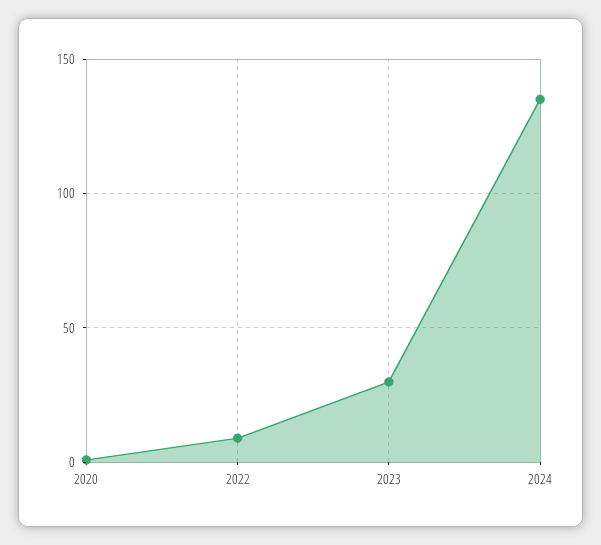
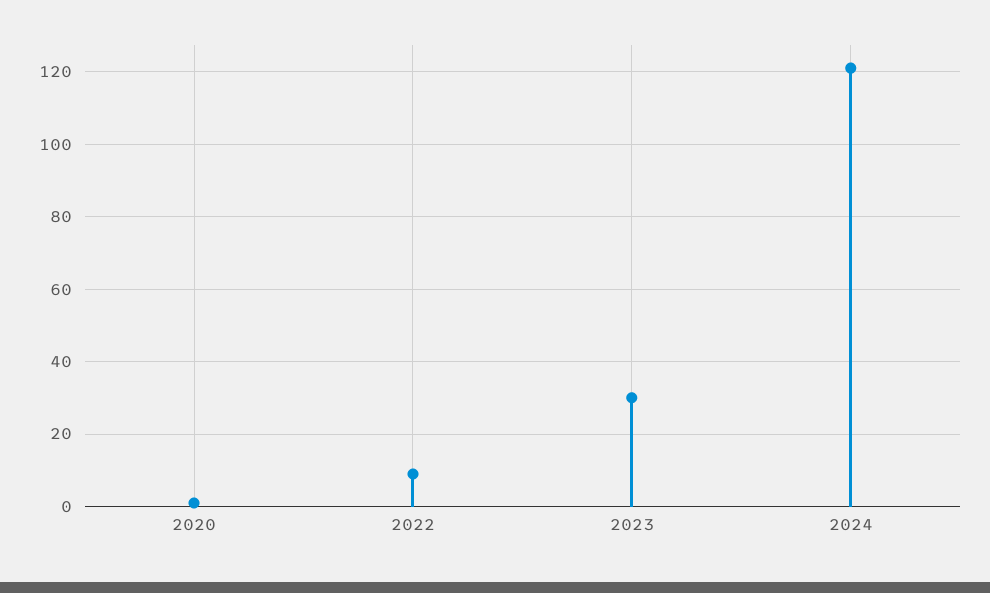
  {
    "2020": 0,
    "2022": 10,
    "2023": 30,
-   "2024": 135
+   "2024": 120
  }

